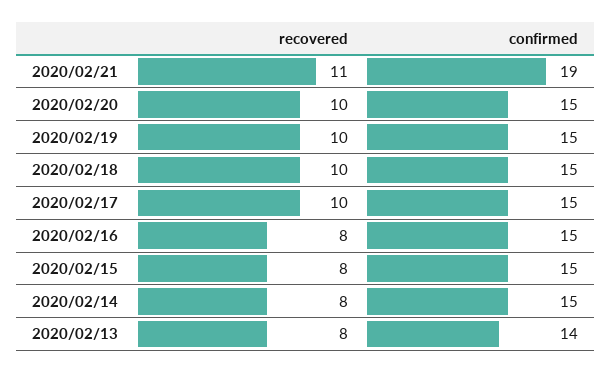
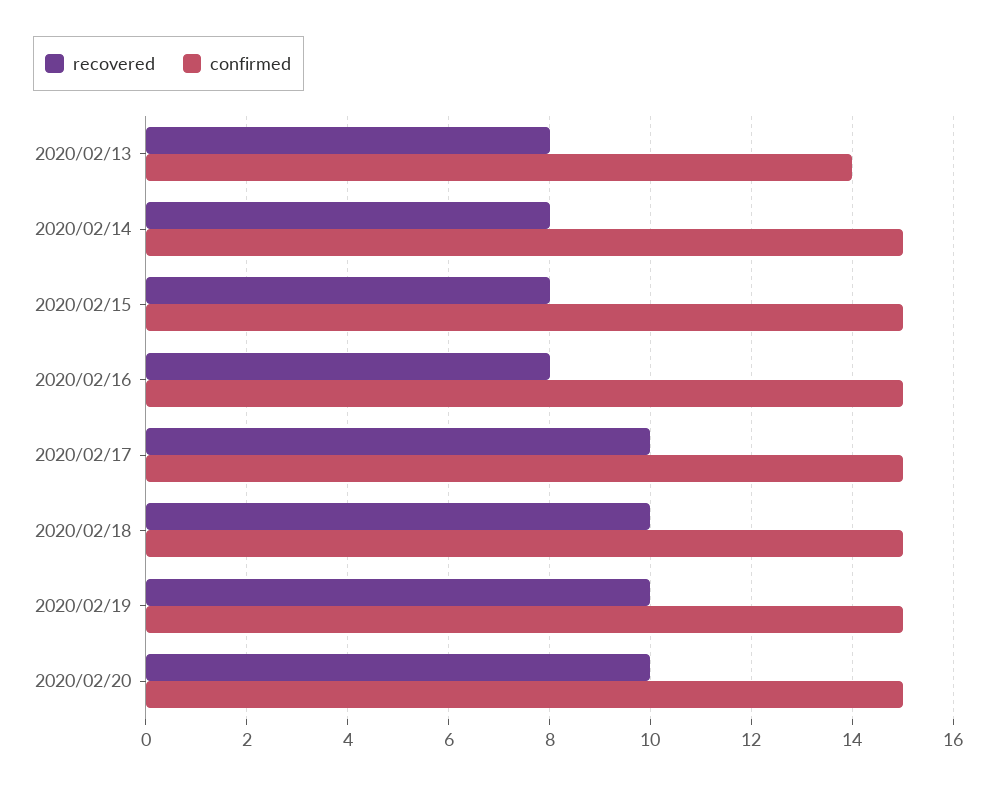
  {
    "recovered": {
-     "2020/02/21": 11,
      "2020/02/20": 10,
      "2020/02/19": 10,
      "2020/02/18": 10,
      "2020/02/17": 10,
      "2020/02/16": 8,
      "2020/02/15": 8,
      "2020/02/14": 8,
      "2020/02/13": 8
    },
    "confirmed": {
-     "2020/02/21": 19,
      "2020/02/20": 15,
      "2020/02/19": 15,
      "2020/02/18": 15,
      "2020/02/17": 15,
      "2020/02/16": 15,
      "2020/02/15": 15,
      "2020/02/14": 15,
      "2020/02/13": 14
    }
  }

